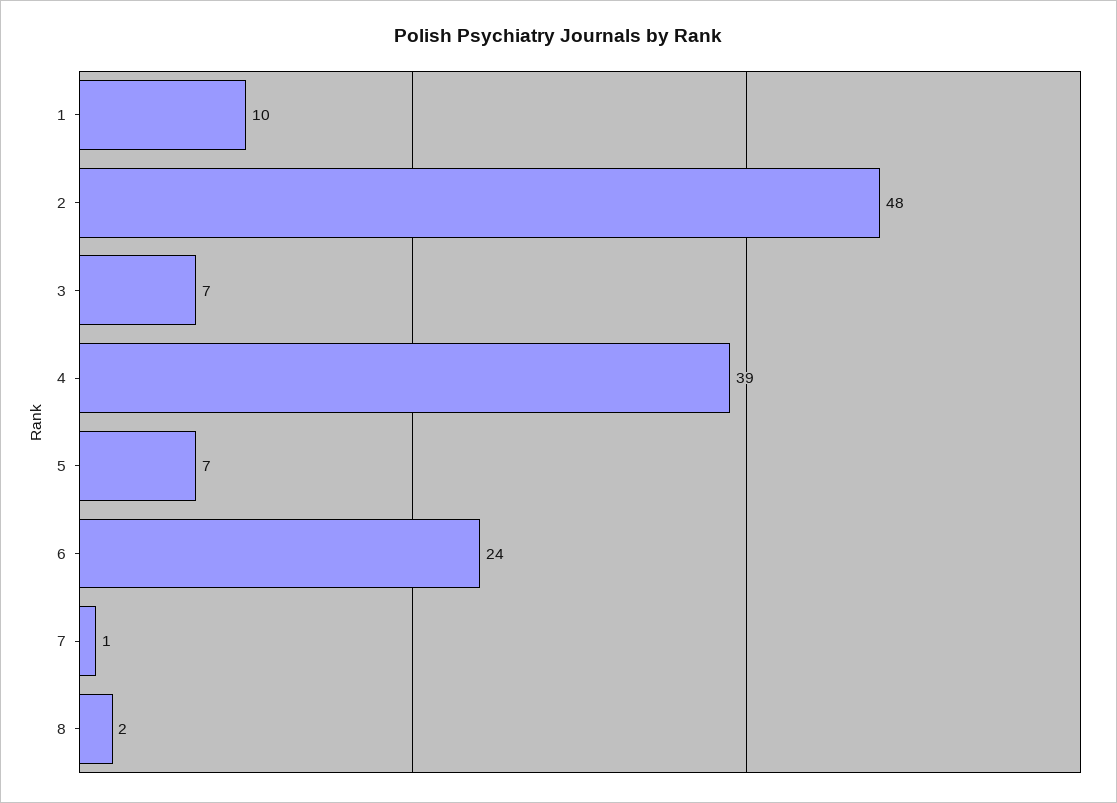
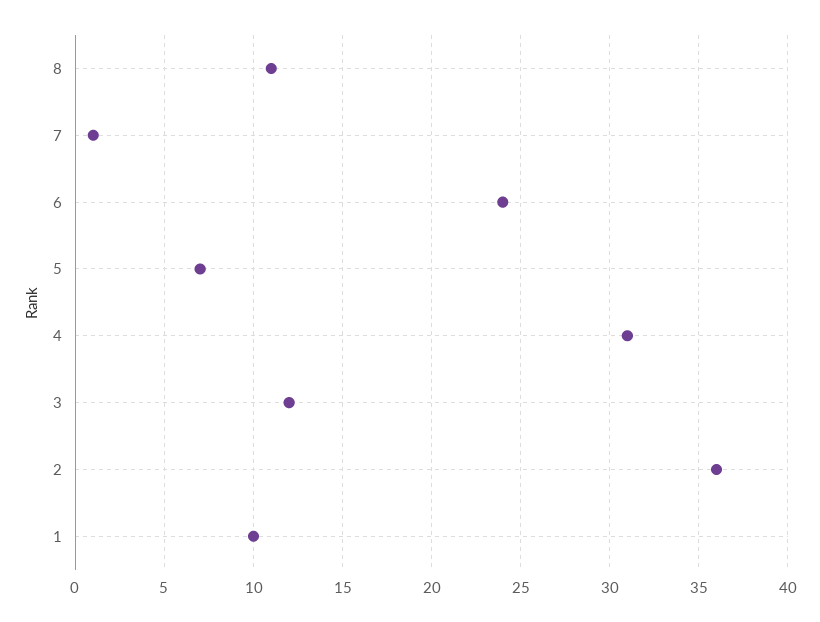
  {
    "1": 10,
-   "2": 48,
+   "2": 36,
-   "3": 7,
+   "3": 12,
-   "4": 39,
+   "4": 31,
    "5": 7,
    "6": 24,
    "7": 1,
-   "8": 2
+   "8": 11
  }

